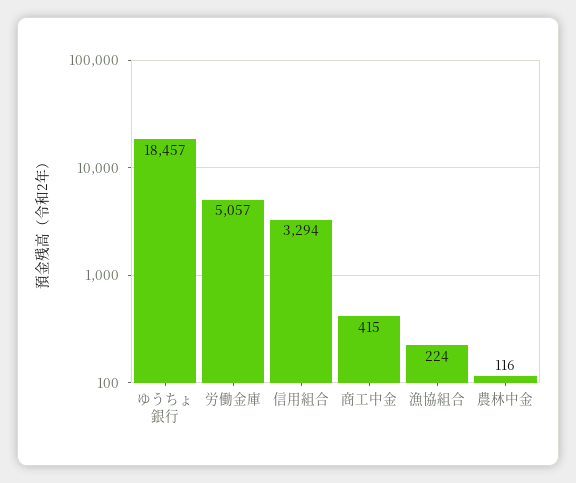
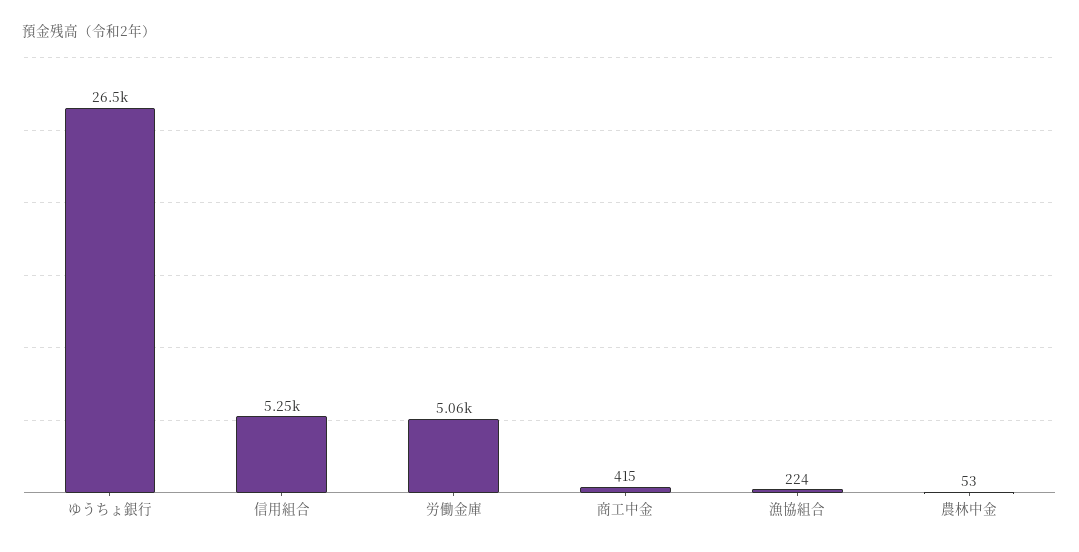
  {
-   "ゆうちょ銀行": 18457,
+   "ゆうちょ銀行": 26500,
    "労働金庫": 5057,
-   "信用組合": 3294,
+   "信用組合": 5250,
    "商工中金": 415,
    "漁協組合": 224,
-   "農林中金": 116
+   "農林中金": 53
  }

